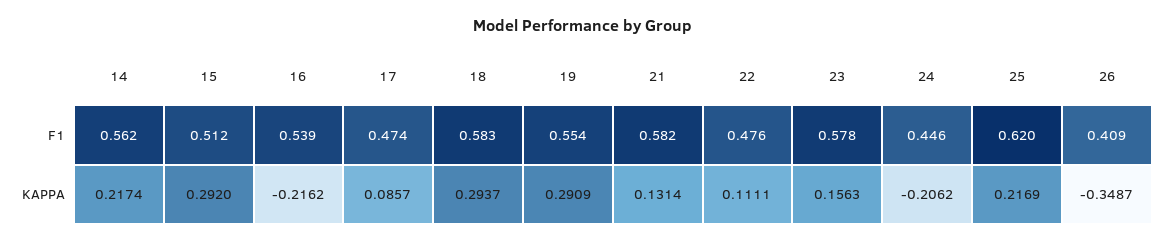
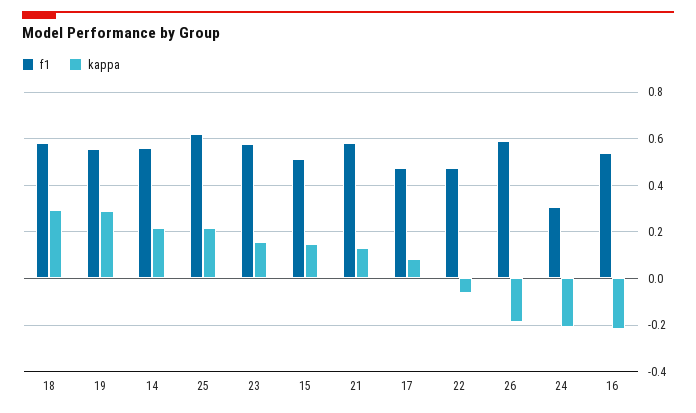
  {
    "F1": {
      "14": 0.562,
      "15": 0.512,
      "16": 0.539,
      "17": 0.474,
      "18": 0.583,
      "19": 0.554,
      "21": 0.582,
      "22": 0.476,
      "23": 0.578,
-     "24": 0.446,
+     "24": 0.3,
      "25": 0.62,
-     "26": 0.409
+     "26": 0.6
    },
    "KAPPA": {
      "14": 0.2174,
-     "15": 0.292,
+     "15": 0.15,
      "16": -0.2162,
      "17": 0.0857,
      "18": 0.2937,
      "19": 0.2909,
      "21": 0.1314,
-     "22": 0.1111,
+     "22": -0.05,
      "23": 0.1563,
      "24": -0.2062,
      "25": 0.2169,
-     "26": -0.3487
+     "26": -0.2
    }
  }

